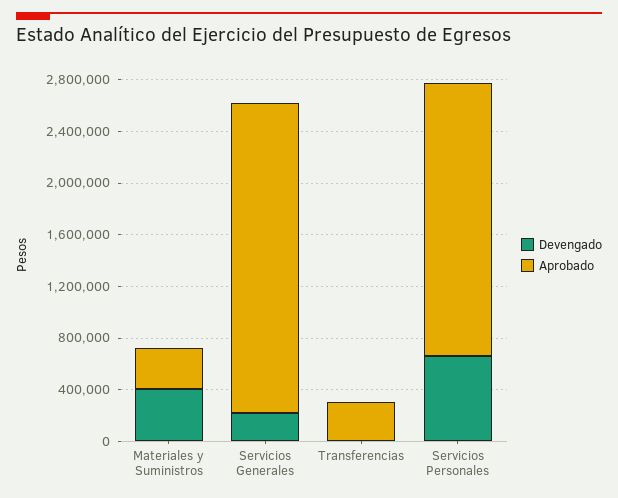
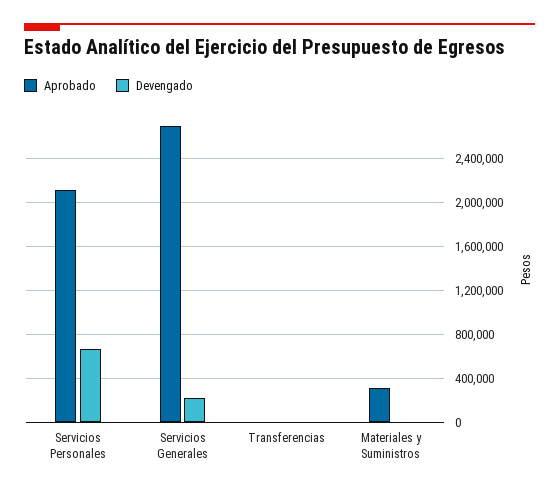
  {
    "Devengado": {
-     "Materiales y Suministros": 400000,
+     "Materiales y Suministros": 0,
      "Servicios Generales": 200000,
      "Transferencias": 0,
      "Servicios Personales": 700000
    },
    "Aprobado": {
      "Materiales y Suministros": 300000,
-     "Servicios Generales": 2400000,
+     "Servicios Generales": 2700000,
-     "Transferencias": 300000,
+     "Transferencias": 0,
      "Servicios Personales": 2100000
    }
  }

